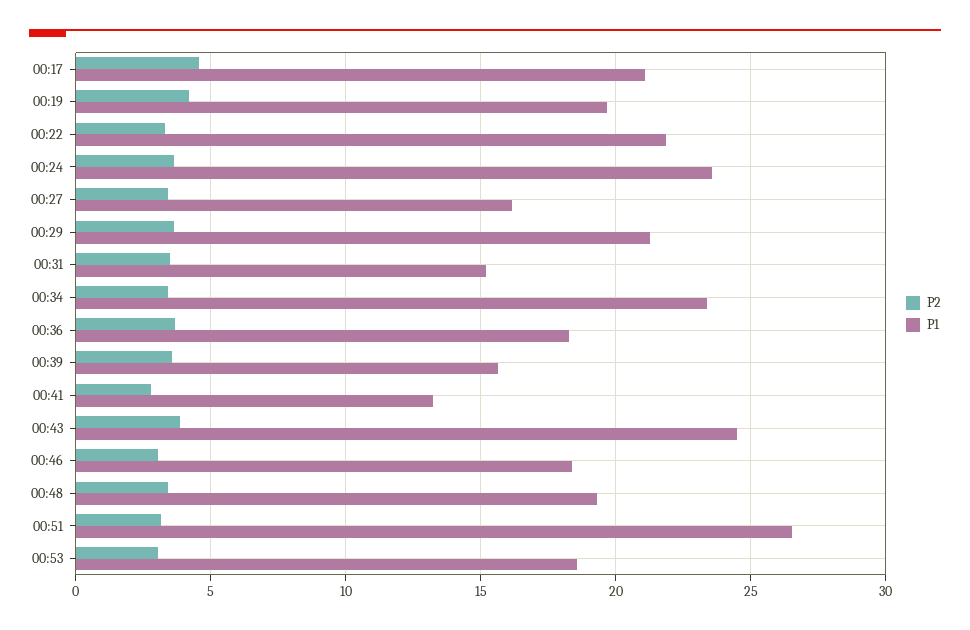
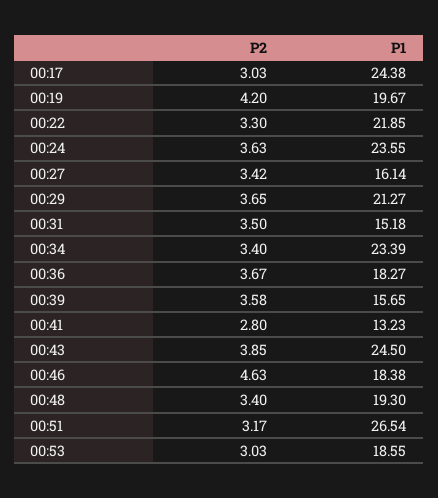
  {
    "P2": {
-     "00:17": 4.5,
+     "00:17": 3.03,
      "00:19": 4.2,
      "00:22": 3.3,
      "00:24": 3.63,
      "00:27": 3.42,
      "00:29": 3.65,
      "00:31": 3.5,
      "00:34": 3.4,
      "00:36": 3.67,
      "00:39": 3.58,
      "00:41": 2.8,
      "00:43": 3.85,
-     "00:46": 3,
+     "00:46": 4.63,
      "00:48": 3.4,
      "00:51": 3.17,
      "00:53": 3.03
    },
    "P1": {
-     "00:17": 21,
+     "00:17": 24.38,
      "00:19": 19.67,
      "00:22": 21.85,
      "00:24": 23.55,
      "00:27": 16.14,
      "00:29": 21.27,
      "00:31": 15.18,
      "00:34": 23.39,
      "00:36": 18.27,
      "00:39": 15.65,
      "00:41": 13.23,
      "00:43": 24.5,
      "00:46": 18.38,
      "00:48": 19.3,
      "00:51": 26.54,
      "00:53": 18.55
    }
  }

